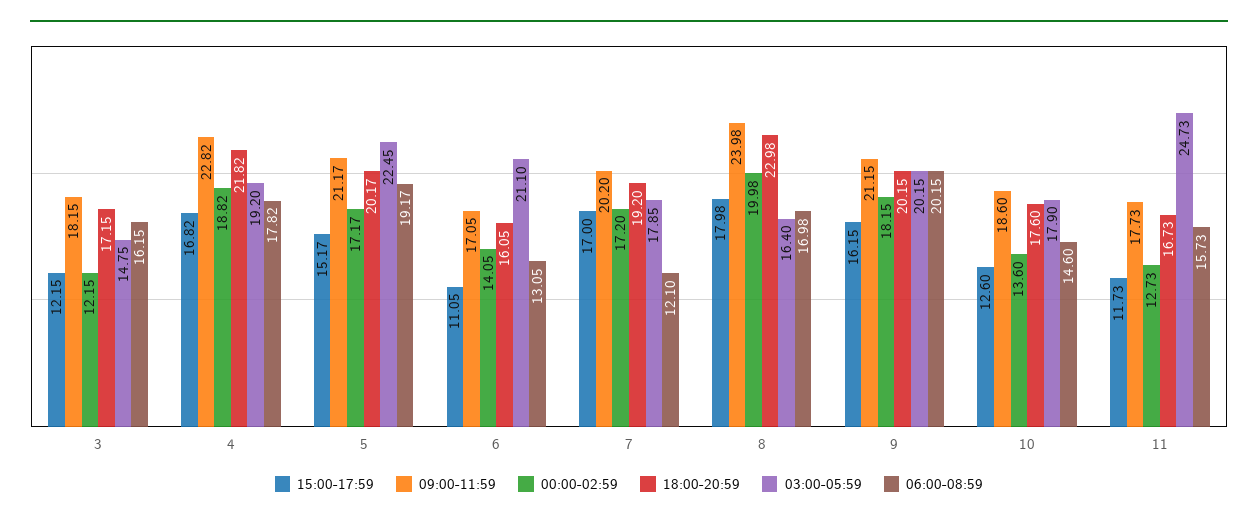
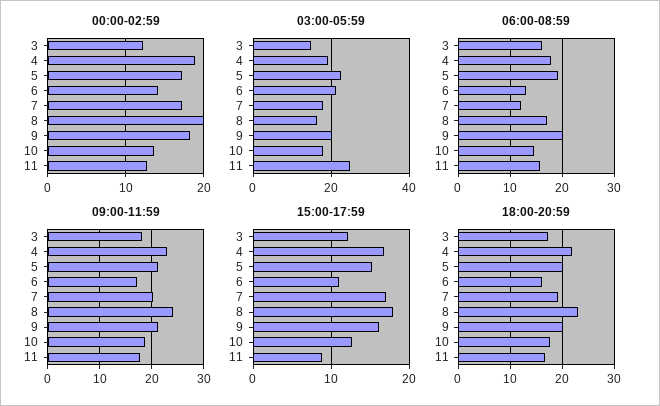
  {
    "15:00-17:59": {
      "3": 12.15,
      "4": 16.82,
      "5": 15.17,
      "6": 11.05,
      "7": 17,
      "8": 17.98,
      "9": 16.15,
      "10": 12.6,
-     "11": 11.73
+     "11": 9
    },
    "09:00-11:59": {
      "3": 18.15,
      "4": 22.82,
      "5": 21.17,
      "6": 17.05,
      "7": 20.2,
      "8": 23.98,
      "9": 21.15,
      "10": 18.6,
      "11": 17.73
    },
    "00:00-02:59": {
      "3": 12.15,
      "4": 18.82,
      "5": 17.17,
      "6": 14.05,
      "7": 17.2,
      "8": 19.98,
      "9": 18.15,
      "10": 13.6,
      "11": 12.73
    },
    "18:00-20:59": {
      "3": 17.15,
      "4": 21.82,
      "5": 20.17,
      "6": 16.05,
      "7": 19.2,
      "8": 22.98,
      "9": 20.15,
      "10": 17.6,
      "11": 16.73
    },
    "03:00-05:59": {
      "3": 14.75,
      "4": 19.2,
      "5": 22.45,
      "6": 21.1,
      "7": 17.85,
      "8": 16.4,
      "9": 20.15,
      "10": 17.9,
      "11": 24.73
    },
    "06:00-08:59": {
      "3": 16.15,
      "4": 17.82,
      "5": 19.17,
      "6": 13.05,
      "7": 12.1,
      "8": 16.98,
      "9": 20.15,
      "10": 14.6,
      "11": 15.73
    }
  }

